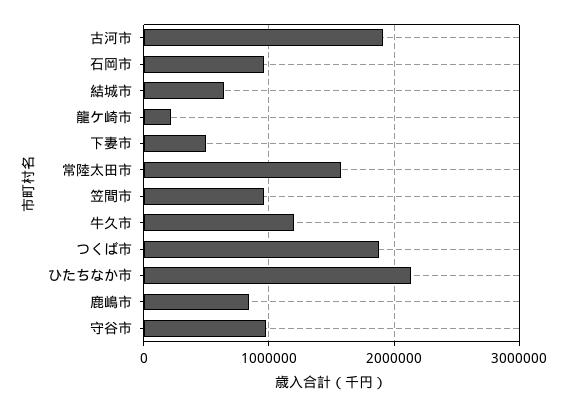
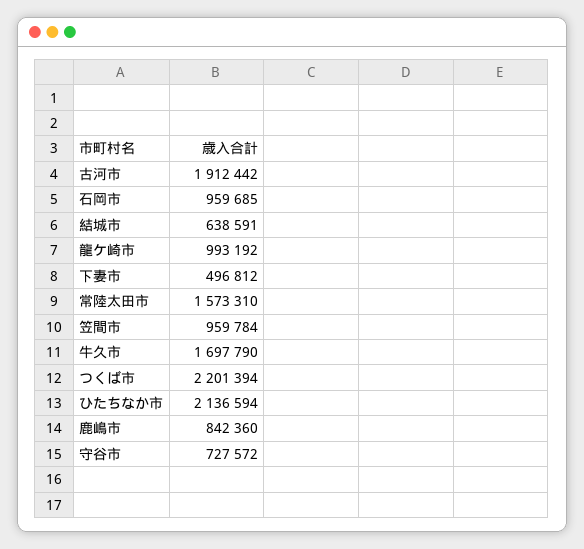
  {
    "古河市": 1912442,
    "石岡市": 959685,
    "結城市": 638591,
-   "龍ケ崎市": 200000,
+   "龍ケ崎市": 993192,
    "下妻市": 496812,
    "常陸太田市": 1573310,
    "笠間市": 959784,
-   "牛久市": 1200000,
+   "牛久市": 1697790,
-   "つくば市": 1900000,
+   "つくば市": 2201394,
    "ひたちなか市": 2136594,
    "鹿嶋市": 842360,
-   "守谷市": 1000000
+   "守谷市": 727572
  }

